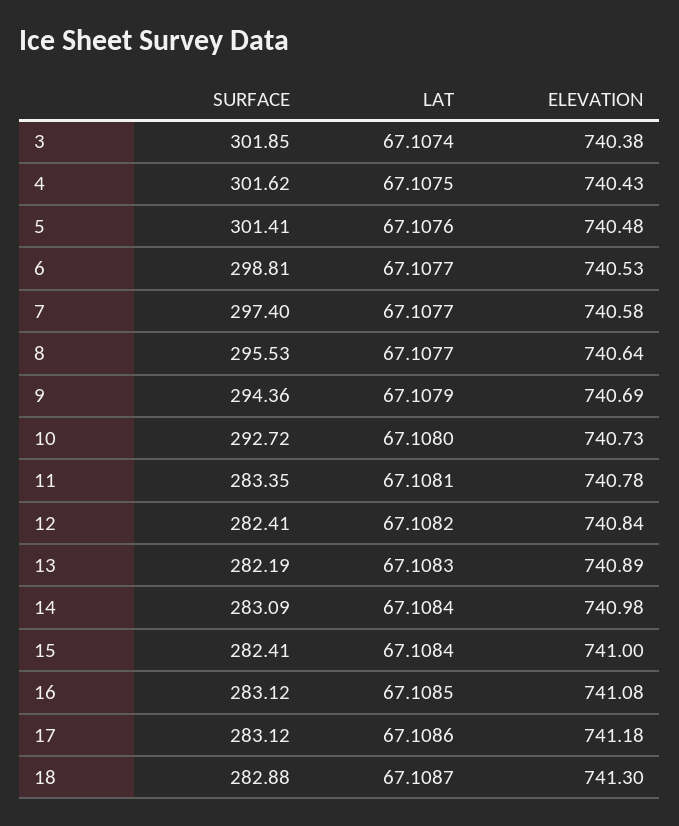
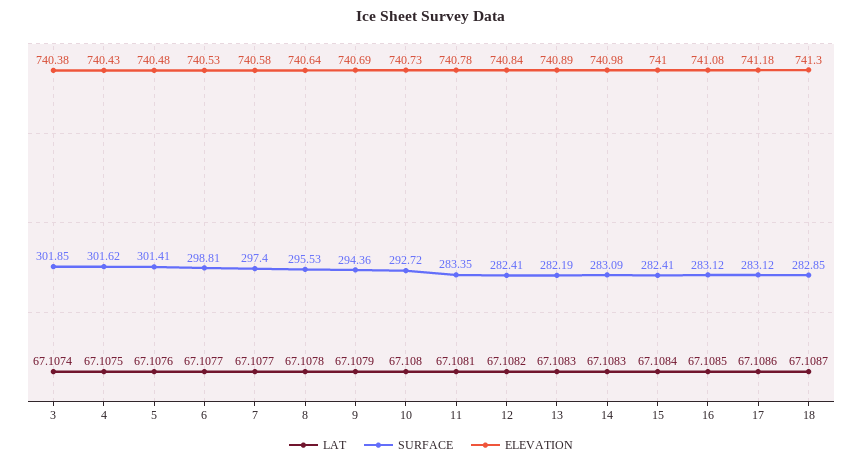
  {
    "SURFACE": {
      "3": 301.85,
      "4": 301.62,
      "5": 301.41,
      "6": 298.81,
      "7": 297.4,
      "8": 295.53,
      "9": 294.36,
      "10": 292.72,
      "11": 283.35,
      "12": 282.41,
      "13": 282.19,
      "14": 283.09,
      "15": 282.41,
      "16": 283.12,
      "17": 283.12,
-     "18": 282.88
+     "18": 282.85
    },
    "LAT": {
      "3": 67.1074,
      "4": 67.1075,
      "5": 67.1076,
      "6": 67.1077,
      "7": 67.1077,
-     "8": 67.1077,
+     "8": 67.1078,
      "9": 67.1079,
      "10": 67.108,
      "11": 67.1081,
      "12": 67.1082,
      "13": 67.1083,
-     "14": 67.1084,
+     "14": 67.1083,
      "15": 67.1084,
      "16": 67.1085,
      "17": 67.1086,
      "18": 67.1087
    },
    "ELEVATION": {
      "3": 740.38,
      "4": 740.43,
      "5": 740.48,
      "6": 740.53,
      "7": 740.58,
      "8": 740.64,
      "9": 740.69,
      "10": 740.73,
      "11": 740.78,
      "12": 740.84,
      "13": 740.89,
      "14": 740.98,
      "15": 741,
      "16": 741.08,
      "17": 741.18,
      "18": 741.3
    }
  }

